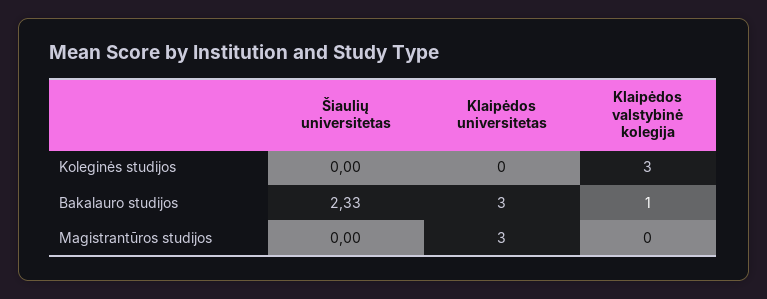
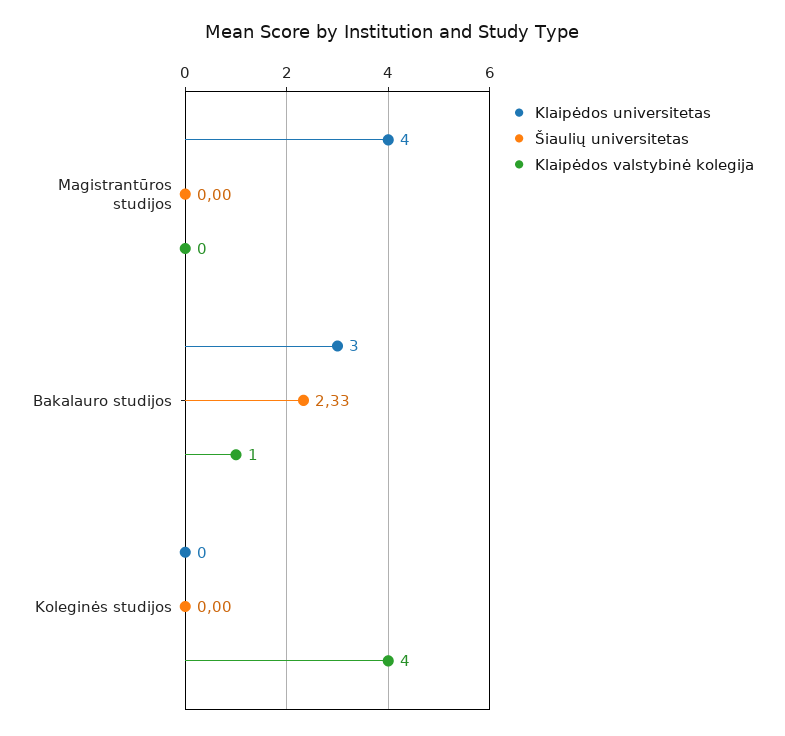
  {
    "Šiaulių universitetas": {
      "Koleginės studijos": 0,
      "Bakalauro studijos": 2.33,
      "Magistrantūros studijos": 0
    },
    "Klaipėdos universitetas": {
      "Koleginės studijos": 0,
      "Bakalauro studijos": 3,
-     "Magistrantūros studijos": 3
+     "Magistrantūros studijos": 4
    },
    "Klaipėdos valstybinė kolegija": {
-     "Koleginės studijos": 3,
+     "Koleginės studijos": 4,
      "Bakalauro studijos": 1,
      "Magistrantūros studijos": 0
    }
  }

